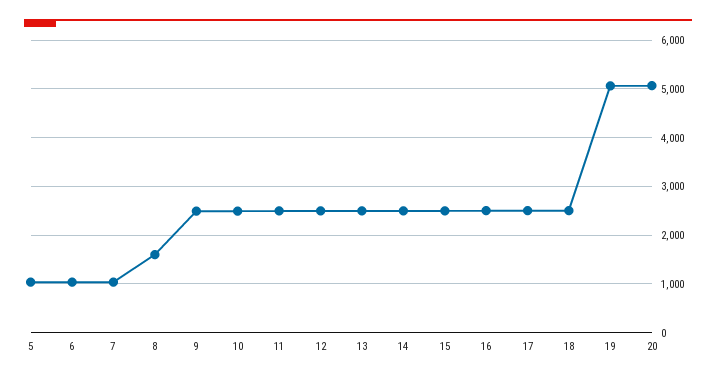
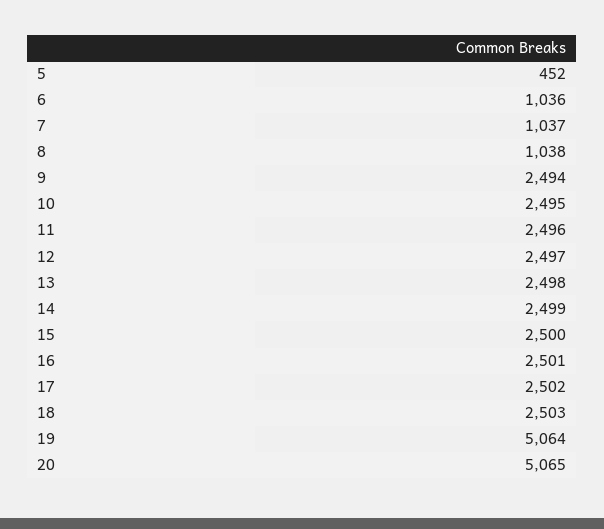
  {
-   "5": 1000,
+   "5": 452,
    "6": 1036,
    "7": 1037,
-   "8": 1600,
+   "8": 1038,
    "9": 2494,
    "10": 2495,
    "11": 2496,
    "12": 2497,
    "13": 2498,
    "14": 2499,
    "15": 2500,
    "16": 2501,
    "17": 2502,
    "18": 2503,
    "19": 5064,
    "20": 5065
  }

